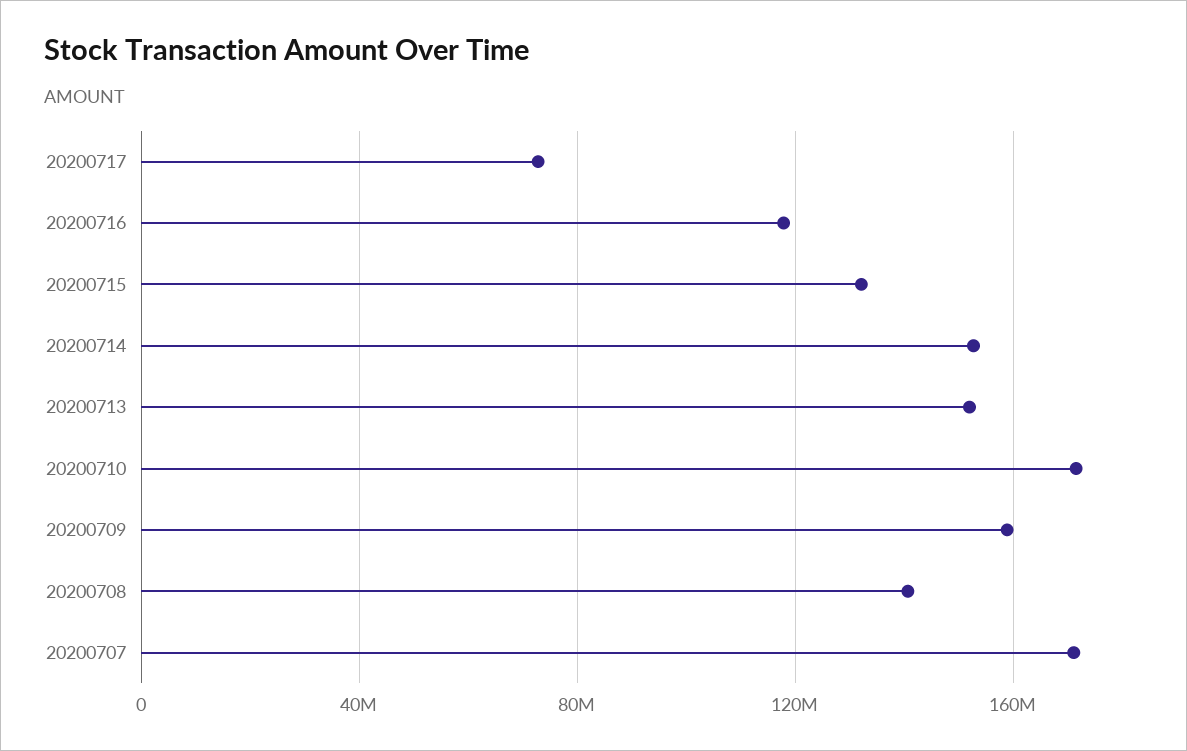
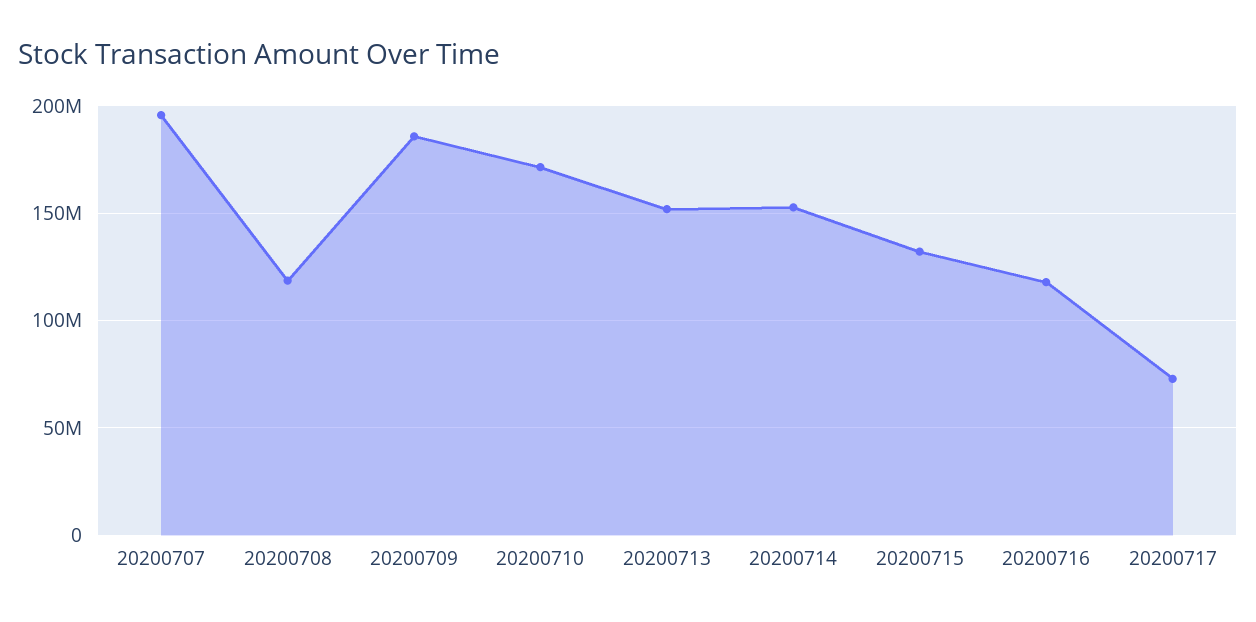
  {
    "20200717": 75000000,
    "20200716": 120000000,
    "20200715": 130000000,
    "20200714": 155000000,
    "20200713": 150000000,
    "20200710": 170000000,
-   "20200709": 160000000,
+   "20200709": 185000000,
-   "20200708": 140000000,
+   "20200708": 120000000,
-   "20200707": 170000000
+   "20200707": 195000000
  }

